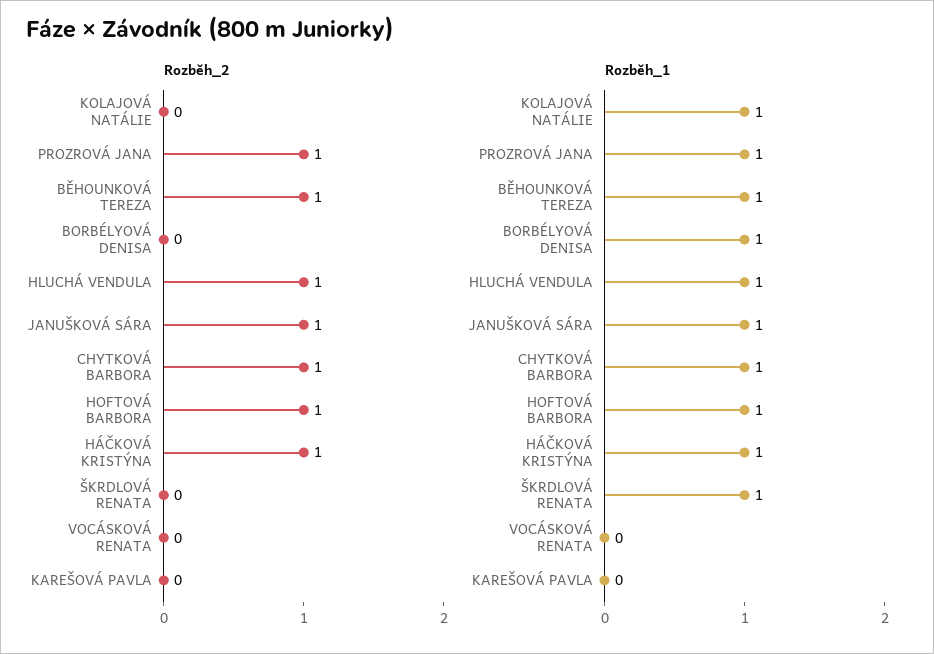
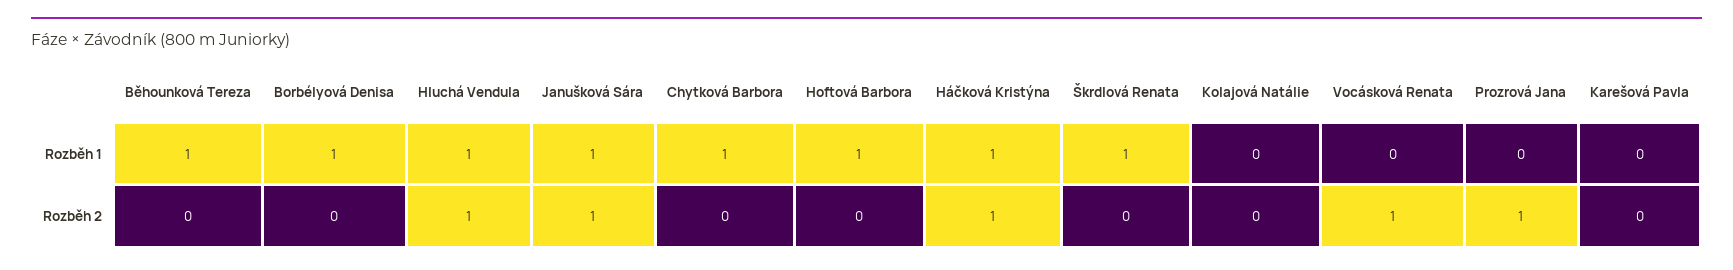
  {
    "Rozběh_2": {
      "KOLAJOVÁ NATÁLIE": 0,
      "PROZROVÁ JANA": 1,
-     "BĚHOUNKOVÁ TEREZA": 1,
+     "BĚHOUNKOVÁ TEREZA": 0,
      "BORBÉLYOVÁ DENISA": 0,
      "HLUCHÁ VENDULA": 1,
      "JANUŠKOVÁ SÁRA": 1,
-     "CHYTKOVÁ BARBORA": 1,
+     "CHYTKOVÁ BARBORA": 0,
-     "HOFTOVÁ BARBORA": 1,
+     "HOFTOVÁ BARBORA": 0,
      "HÁČKOVÁ KRISTÝNA": 1,
      "ŠKRDLOVÁ RENATA": 0,
-     "VOCÁSKOVÁ RENATA": 0,
+     "VOCÁSKOVÁ RENATA": 1,
      "KAREŠOVÁ PAVLA": 0
    },
    "Rozběh_1": {
-     "KOLAJOVÁ NATÁLIE": 1,
+     "KOLAJOVÁ NATÁLIE": 0,
-     "PROZROVÁ JANA": 1,
+     "PROZROVÁ JANA": 0,
      "BĚHOUNKOVÁ TEREZA": 1,
      "BORBÉLYOVÁ DENISA": 1,
      "HLUCHÁ VENDULA": 1,
      "JANUŠKOVÁ SÁRA": 1,
      "CHYTKOVÁ BARBORA": 1,
      "HOFTOVÁ BARBORA": 1,
      "HÁČKOVÁ KRISTÝNA": 1,
      "ŠKRDLOVÁ RENATA": 1,
      "VOCÁSKOVÁ RENATA": 0,
      "KAREŠOVÁ PAVLA": 0
    }
  }

